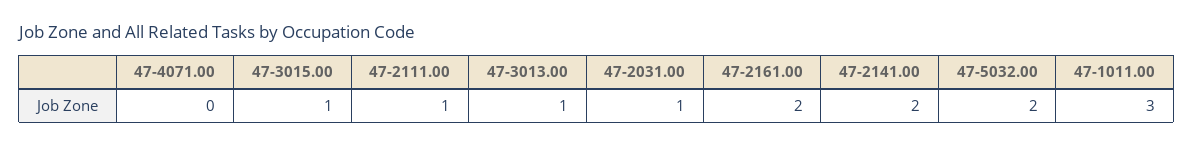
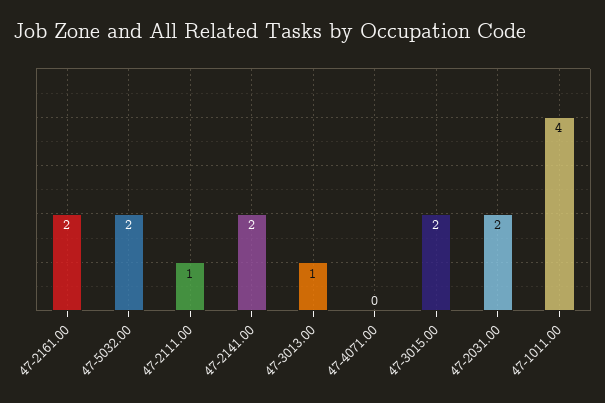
  {
    "47-4071.00": 0,
-   "47-3015.00": 1,
+   "47-3015.00": 2,
    "47-2111.00": 1,
    "47-3013.00": 1,
-   "47-2031.00": 1,
+   "47-2031.00": 2,
    "47-2161.00": 2,
    "47-2141.00": 2,
    "47-5032.00": 2,
-   "47-1011.00": 3
+   "47-1011.00": 4
  }

